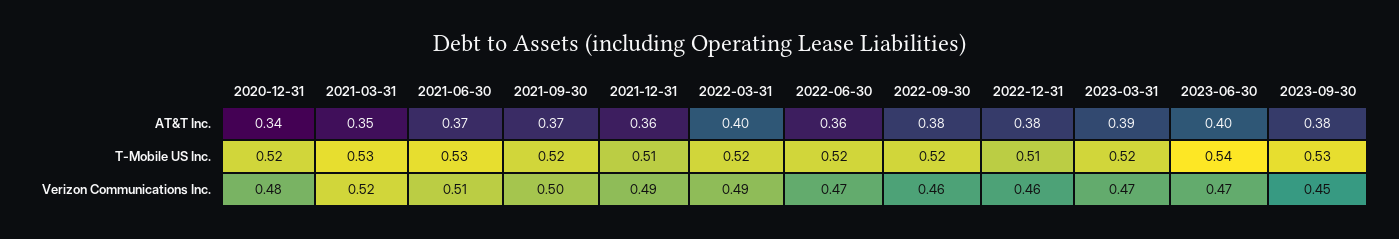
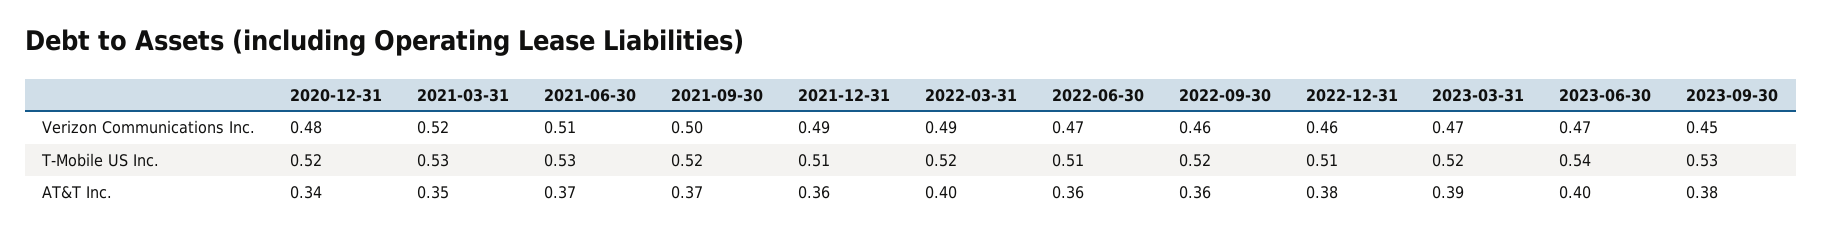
  {
    "2020-12-31": {
      "AT&T Inc.": 0.34,
      "T-Mobile US Inc.": 0.52,
      "Verizon Communications Inc.": 0.48
    },
    "2021-03-31": {
      "AT&T Inc.": 0.35,
      "T-Mobile US Inc.": 0.53,
      "Verizon Communications Inc.": 0.52
    },
    "2021-06-30": {
      "AT&T Inc.": 0.37,
      "T-Mobile US Inc.": 0.53,
      "Verizon Communications Inc.": 0.51
    },
    "2021-09-30": {
      "AT&T Inc.": 0.37,
      "T-Mobile US Inc.": 0.52,
      "Verizon Communications Inc.": 0.5
    },
    "2021-12-31": {
      "AT&T Inc.": 0.36,
      "T-Mobile US Inc.": 0.51,
      "Verizon Communications Inc.": 0.49
    },
    "2022-03-31": {
      "AT&T Inc.": 0.4,
      "T-Mobile US Inc.": 0.52,
      "Verizon Communications Inc.": 0.49
    },
    "2022-06-30": {
      "AT&T Inc.": 0.36,
-     "T-Mobile US Inc.": 0.52,
+     "T-Mobile US Inc.": 0.51,
      "Verizon Communications Inc.": 0.47
    },
    "2022-09-30": {
-     "AT&T Inc.": 0.38,
+     "AT&T Inc.": 0.36,
      "T-Mobile US Inc.": 0.52,
      "Verizon Communications Inc.": 0.46
    },
    "2022-12-31": {
      "AT&T Inc.": 0.38,
      "T-Mobile US Inc.": 0.51,
      "Verizon Communications Inc.": 0.46
    },
    "2023-03-31": {
      "AT&T Inc.": 0.39,
      "T-Mobile US Inc.": 0.52,
      "Verizon Communications Inc.": 0.47
    },
    "2023-06-30": {
      "AT&T Inc.": 0.4,
      "T-Mobile US Inc.": 0.54,
      "Verizon Communications Inc.": 0.47
    },
    "2023-09-30": {
      "AT&T Inc.": 0.38,
      "T-Mobile US Inc.": 0.53,
      "Verizon Communications Inc.": 0.45
    }
  }

